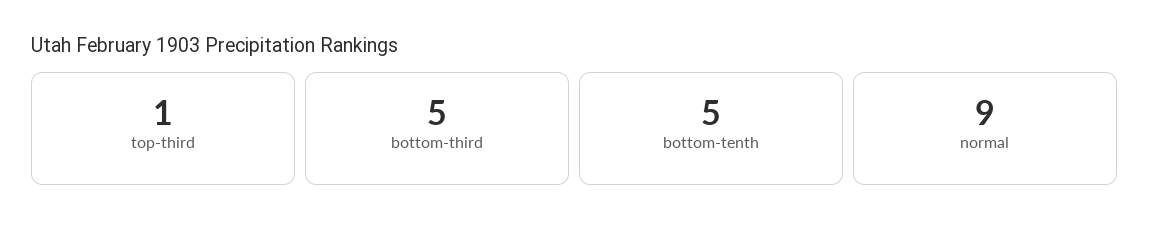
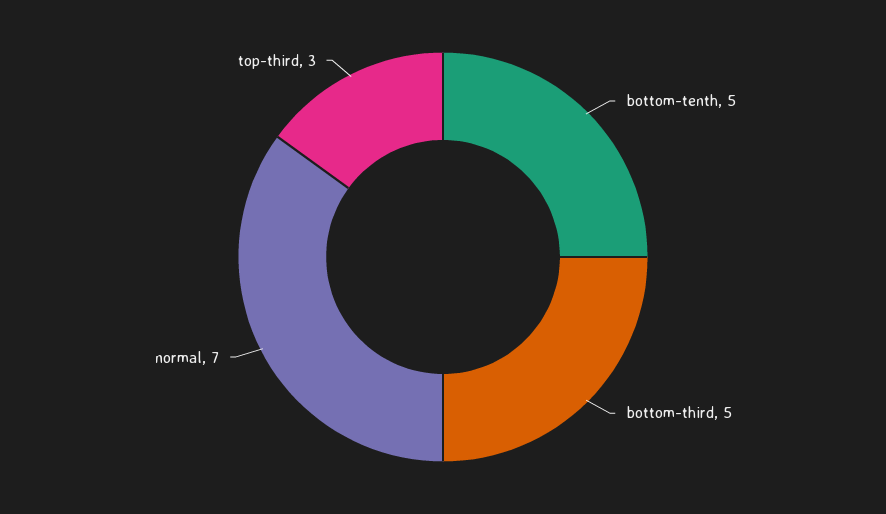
  {
-   "top-third": 1,
+   "top-third": 3,
    "bottom-third": 5,
    "bottom-tenth": 5,
-   "normal": 9
+   "normal": 7
  }

